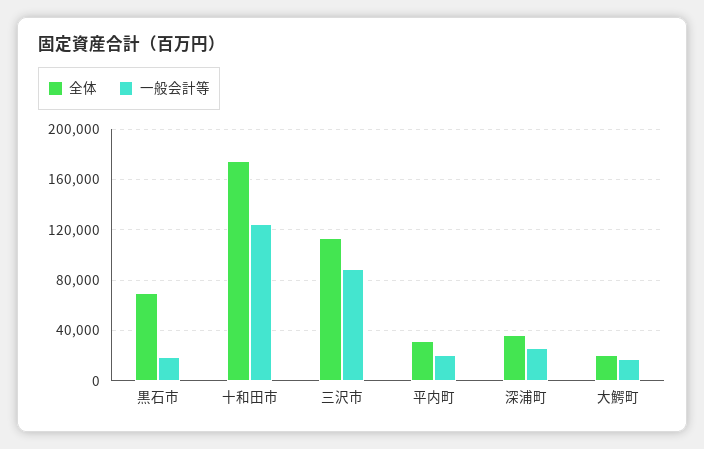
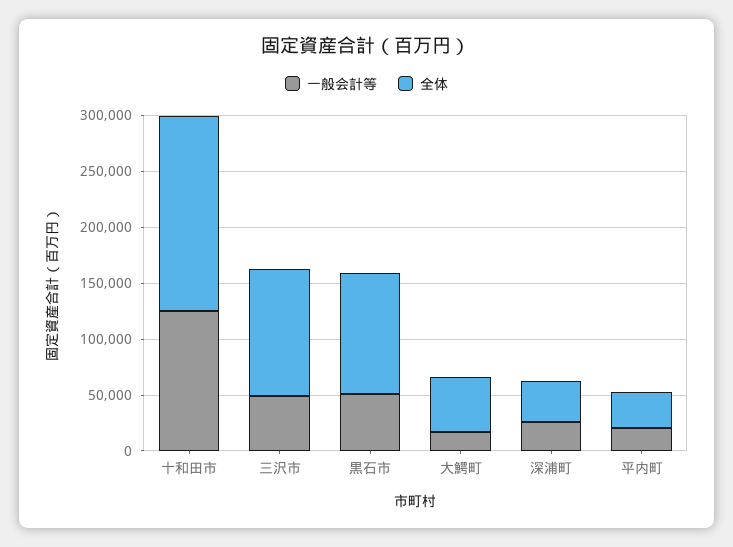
  {
    "全体": {
-     "黒石市": 70000,
+     "黒石市": 110000,
      "十和田市": 175000,
      "三沢市": 115000,
      "平内町": 30000,
      "深浦町": 35000,
-     "大鰐町": 20000
+     "大鰐町": 50000
    },
    "一般会計等": {
-     "黒石市": 20000,
+     "黒石市": 50000,
      "十和田市": 125000,
-     "三沢市": 90000,
+     "三沢市": 50000,
      "平内町": 20000,
      "深浦町": 25000,
      "大鰐町": 15000
    }
  }

